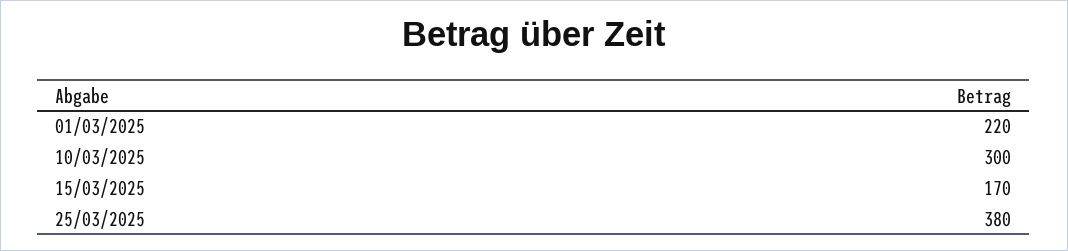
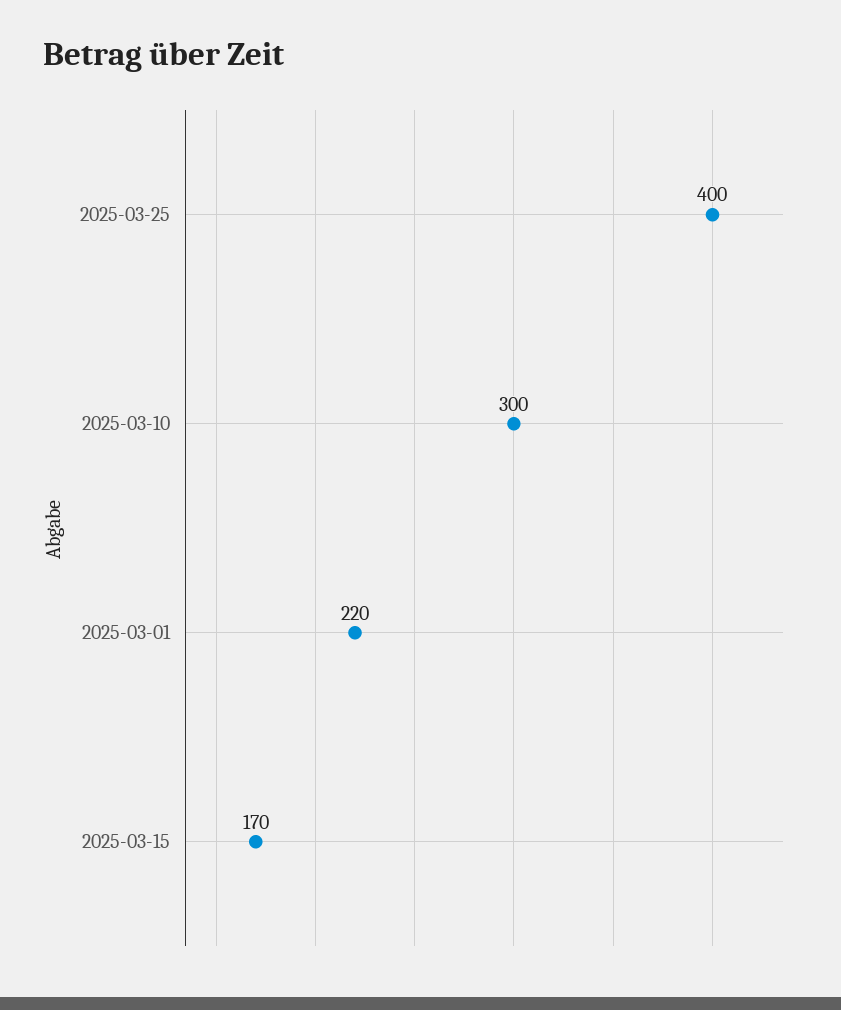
  {
    "01/03/2025": 220,
    "10/03/2025": 300,
    "15/03/2025": 170,
-   "25/03/2025": 380
+   "25/03/2025": 400
  }

